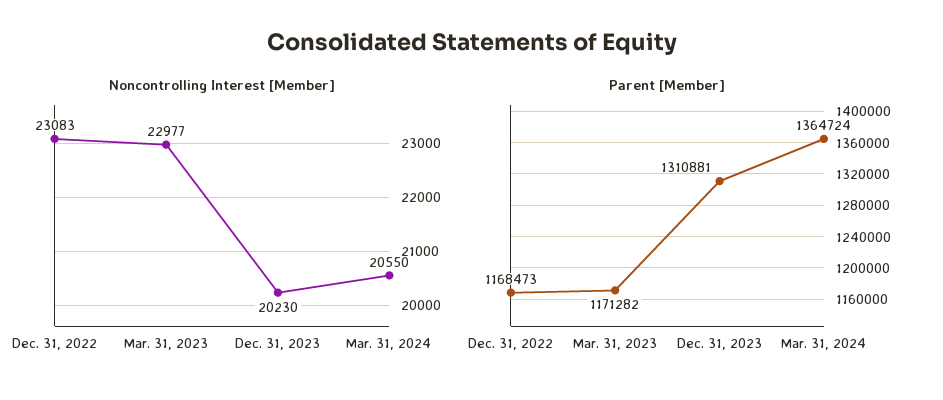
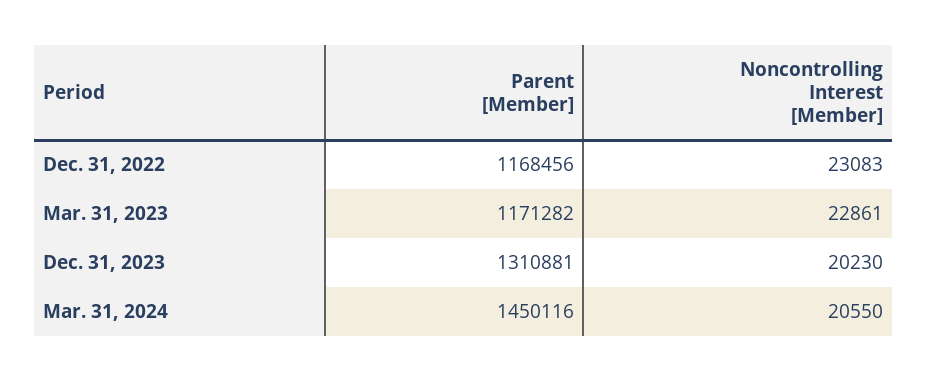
  {
    "Noncontrolling Interest [Member]": {
      "Dec. 31, 2022": 23083,
-     "Mar. 31, 2023": 22977,
+     "Mar. 31, 2023": 22861,
      "Dec. 31, 2023": 20230,
      "Mar. 31, 2024": 20550
    },
    "Parent [Member]": {
-     "Dec. 31, 2022": 1168473,
+     "Dec. 31, 2022": 1168456,
      "Mar. 31, 2023": 1171282,
      "Dec. 31, 2023": 1310881,
-     "Mar. 31, 2024": 1364724
+     "Mar. 31, 2024": 1450116
    }
  }

